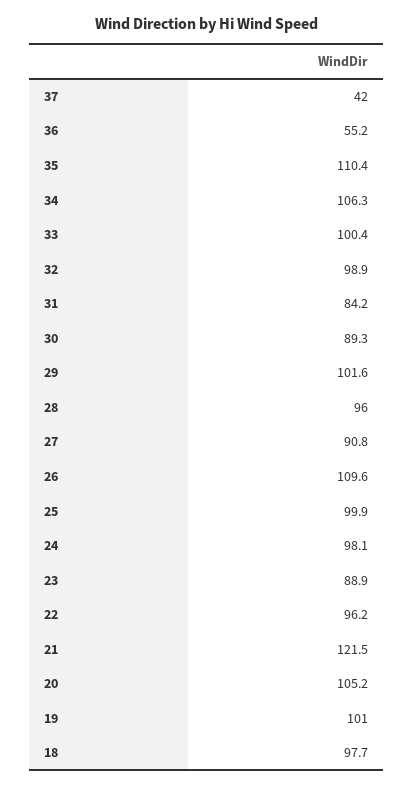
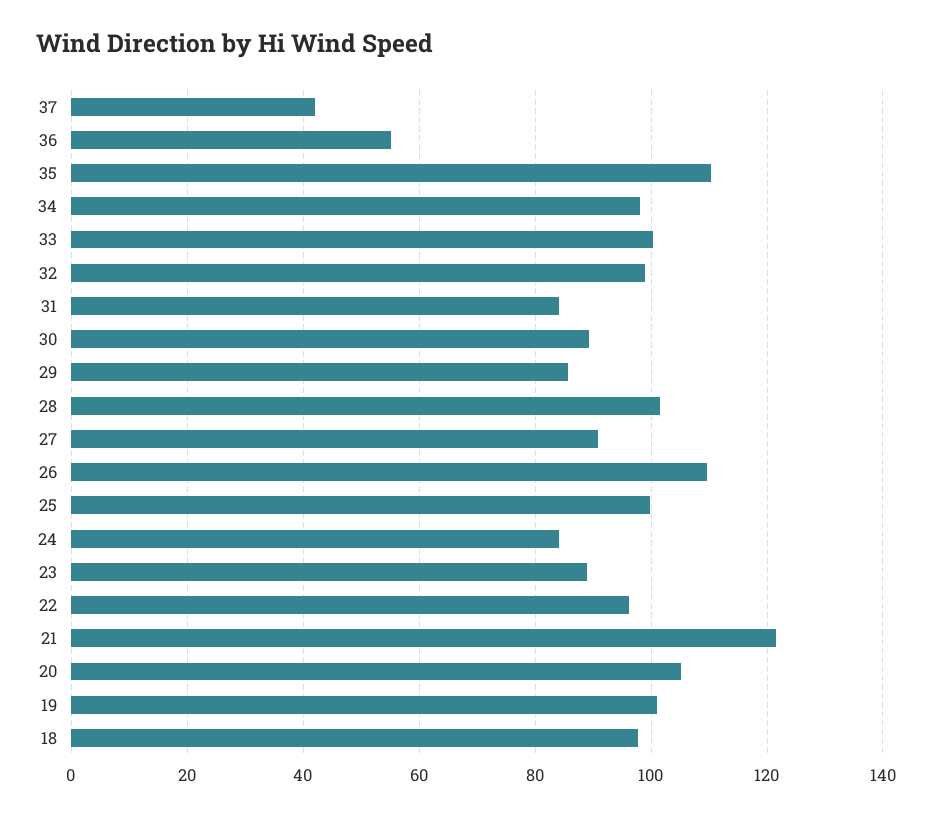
  {
    "37": 42,
    "36": 55.2,
    "35": 110.4,
-   "34": 106.3,
+   "34": 98,
    "33": 100.4,
    "32": 98.9,
    "31": 84.2,
    "30": 89.3,
-   "29": 101.6,
+   "29": 86,
-   "28": 96,
+   "28": 102,
    "27": 90.8,
    "26": 109.6,
    "25": 99.9,
-   "24": 98.1,
+   "24": 84,
    "23": 88.9,
    "22": 96.2,
    "21": 121.5,
    "20": 105.2,
    "19": 101,
    "18": 97.7
  }

